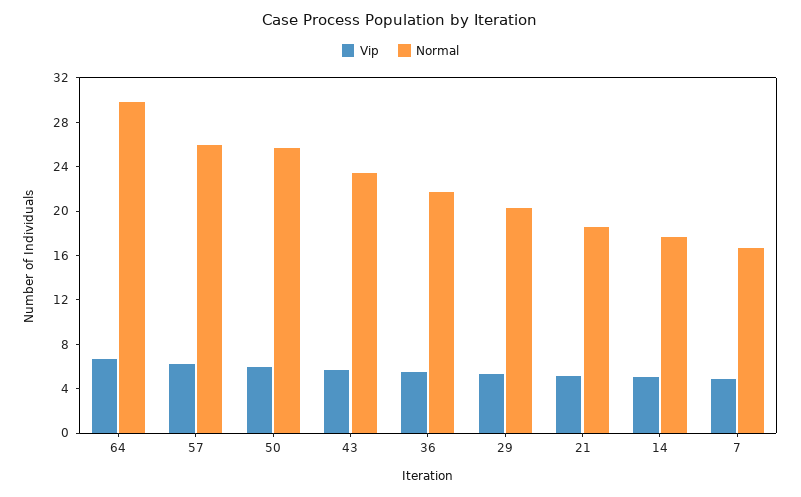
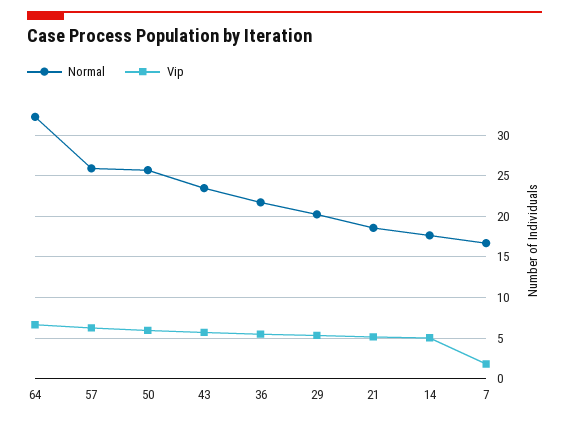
  {
    "Vip": {
      "64": 7,
      "57": 6,
      "50": 6,
      "43": 6,
      "36": 5,
      "29": 5,
      "21": 5,
      "14": 5,
-     "7": 5
+     "7": 2
    },
    "Normal": {
-     "64": 30,
+     "64": 32,
      "57": 26,
      "50": 26,
      "43": 23,
      "36": 22,
      "29": 20,
      "21": 19,
      "14": 18,
      "7": 17
    }
  }

